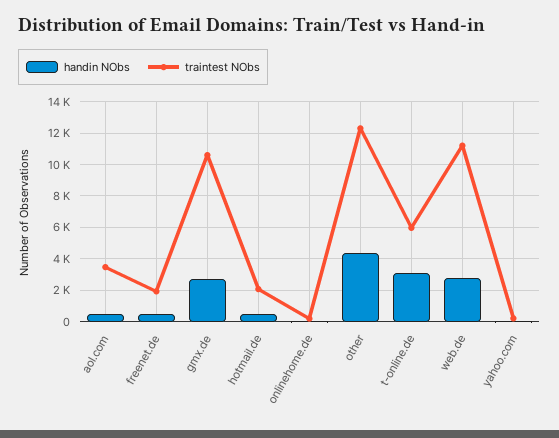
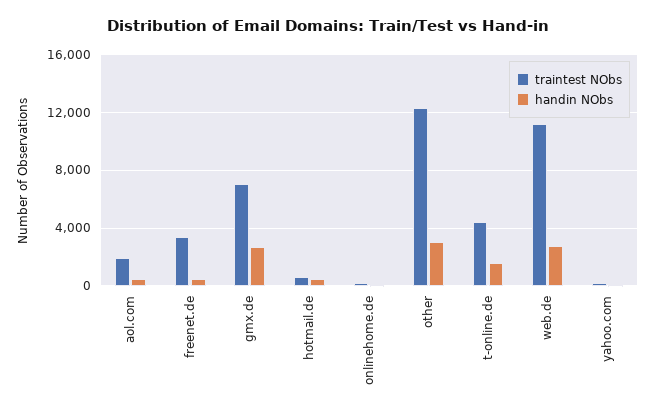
  {
    "handin NObs": {
      "aol.com": 500,
      "freenet.de": 500,
      "gmx.de": 2500,
      "hotmail.de": 500,
      "onlinehome.de": 0,
-     "other": 4500,
+     "other": 3000,
-     "t-online.de": 3000,
+     "t-online.de": 1500,
      "web.de": 3000,
      "yahoo.com": 0
    },
    "traintest NObs": {
-     "aol.com": 3500,
+     "aol.com": 2000,
-     "freenet.de": 2000,
+     "freenet.de": 3500,
-     "gmx.de": 10500,
+     "gmx.de": 7000,
-     "hotmail.de": 2000,
+     "hotmail.de": 500,
      "onlinehome.de": 0,
      "other": 12500,
-     "t-online.de": 6000,
+     "t-online.de": 4500,
      "web.de": 11000,
      "yahoo.com": 0
    }
  }

